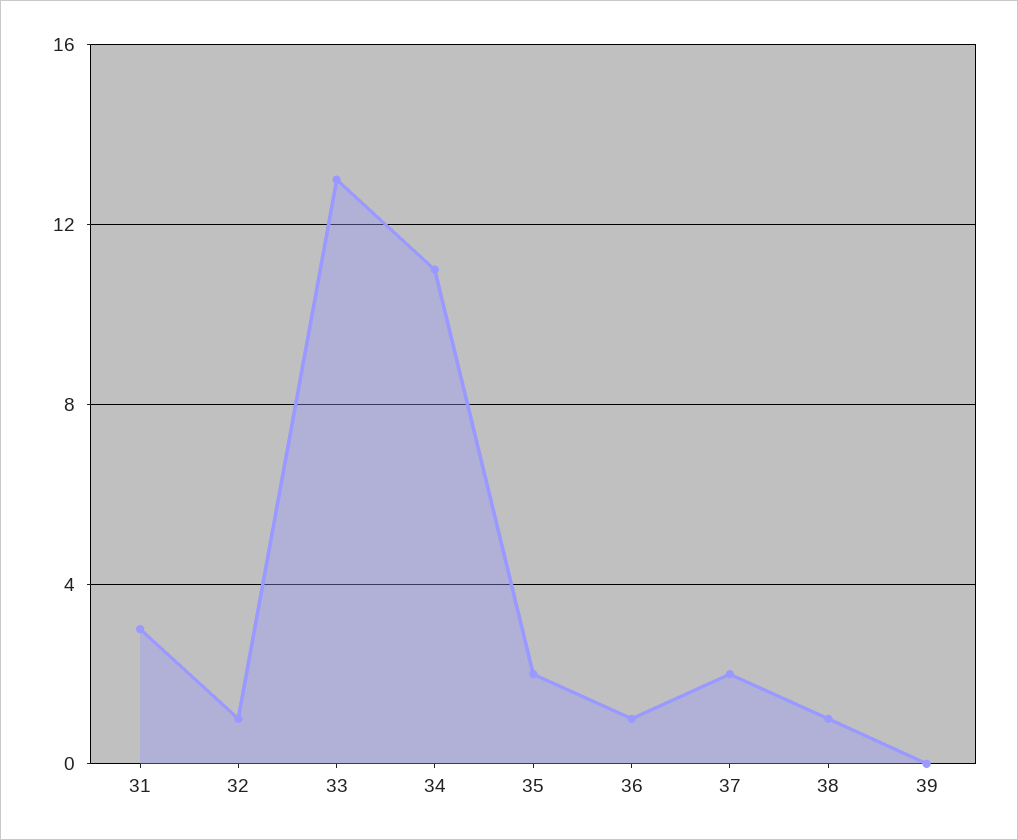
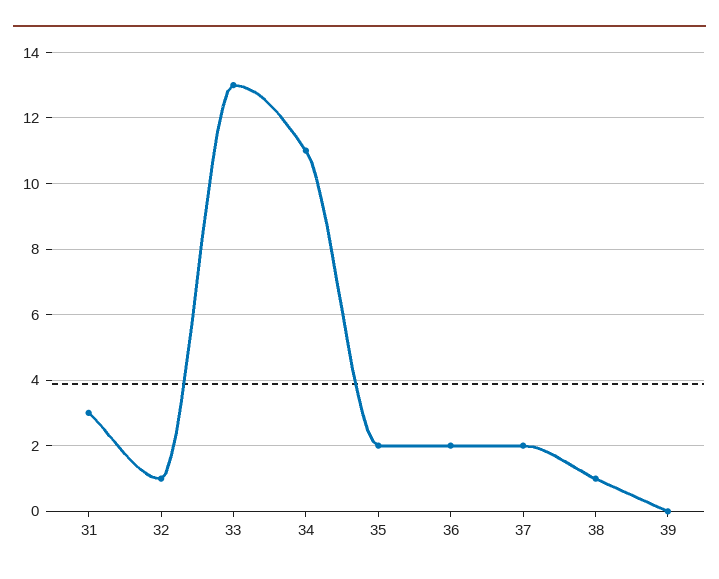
  {
    "31": 3,
    "32": 1,
    "33": 13,
    "34": 11,
    "35": 2,
-   "36": 1,
+   "36": 2,
    "37": 2,
    "38": 1,
    "39": 0
  }

